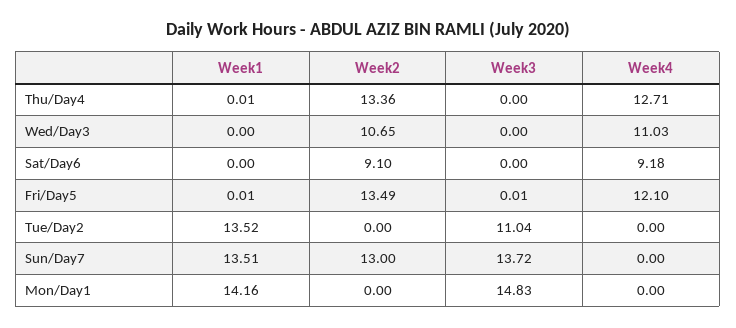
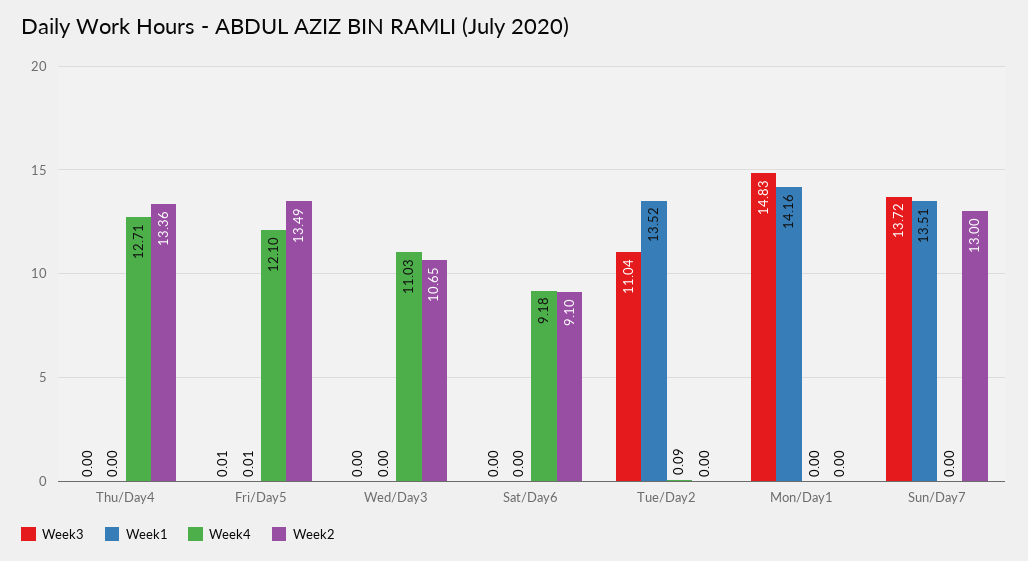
  {
    "Week1": {
-     "Thu/Day4": 0.01,
+     "Thu/Day4": 0,
      "Wed/Day3": 0,
      "Sat/Day6": 0,
      "Fri/Day5": 0.01,
      "Tue/Day2": 13.52,
      "Sun/Day7": 13.51,
      "Mon/Day1": 14.16
    },
    "Week2": {
      "Thu/Day4": 13.36,
      "Wed/Day3": 10.65,
      "Sat/Day6": 9.1,
      "Fri/Day5": 13.49,
      "Tue/Day2": 0,
      "Sun/Day7": 13,
      "Mon/Day1": 0
    },
    "Week3": {
      "Thu/Day4": 0,
      "Wed/Day3": 0,
      "Sat/Day6": 0,
      "Fri/Day5": 0.01,
      "Tue/Day2": 11.04,
      "Sun/Day7": 13.72,
      "Mon/Day1": 14.83
    },
    "Week4": {
      "Thu/Day4": 12.71,
      "Wed/Day3": 11.03,
      "Sat/Day6": 9.18,
      "Fri/Day5": 12.1,
-     "Tue/Day2": 0,
+     "Tue/Day2": 0.09,
      "Sun/Day7": 0,
      "Mon/Day1": 0
    }
  }

